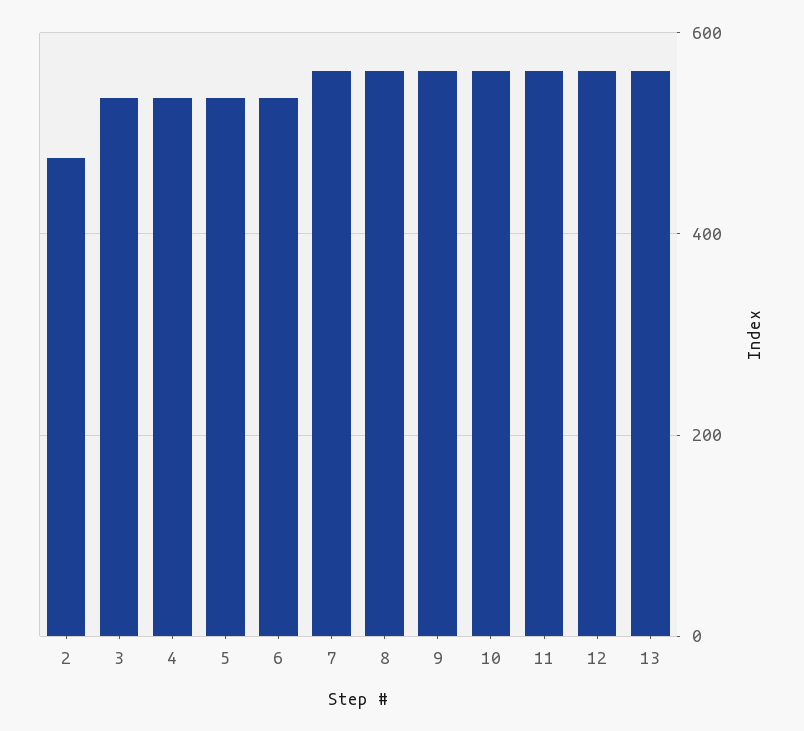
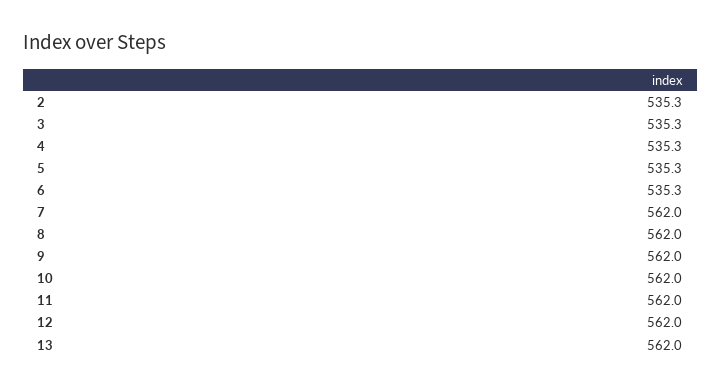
  {
-   "2": 480,
+   "2": 535.3,
    "3": 535.3,
    "4": 535.3,
    "5": 535.3,
    "6": 535.3,
    "7": 562,
    "8": 562,
    "9": 562,
    "10": 562,
    "11": 562,
    "12": 562,
    "13": 562
  }

